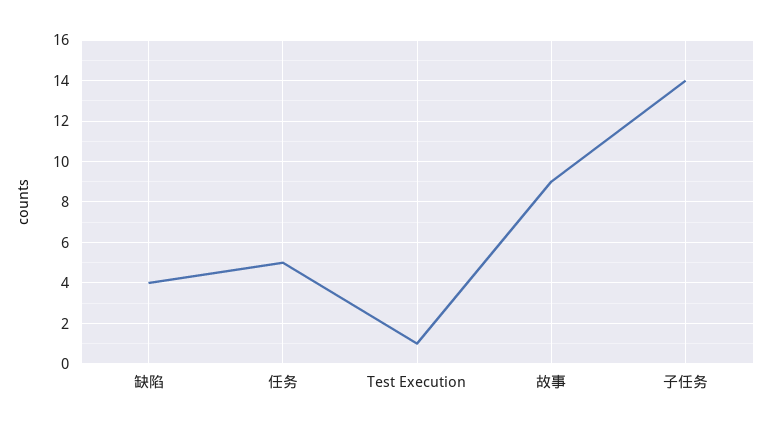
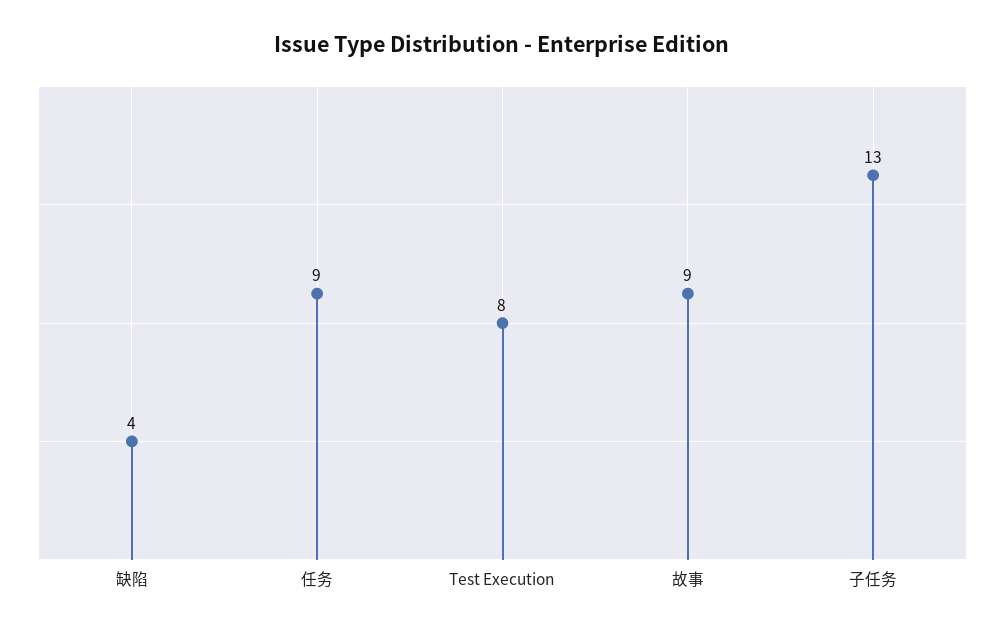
  {
    "缺陷": 4,
-   "任务": 5,
+   "任务": 9,
-   "Test Execution": 1,
+   "Test Execution": 8,
    "故事": 9,
-   "子任务": 14
+   "子任务": 13
  }

